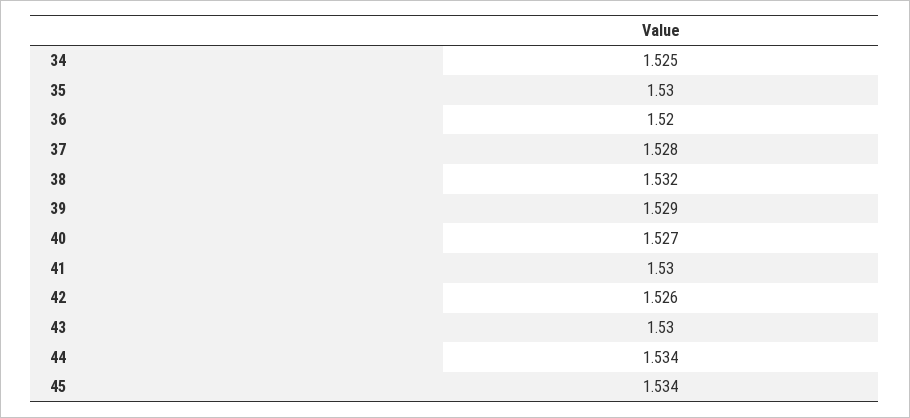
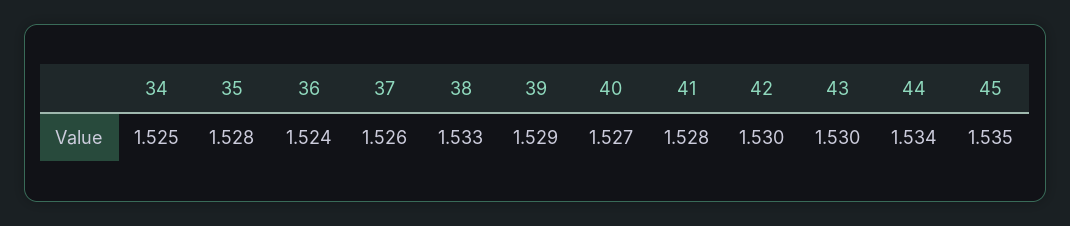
  {
    "34": 1.525,
-   "35": 1.53,
+   "35": 1.528,
-   "36": 1.52,
+   "36": 1.524,
-   "37": 1.528,
+   "37": 1.526,
-   "38": 1.532,
+   "38": 1.533,
    "39": 1.529,
    "40": 1.527,
-   "41": 1.53,
+   "41": 1.528,
-   "42": 1.526,
+   "42": 1.53,
    "43": 1.53,
    "44": 1.534,
-   "45": 1.534
+   "45": 1.535
  }

